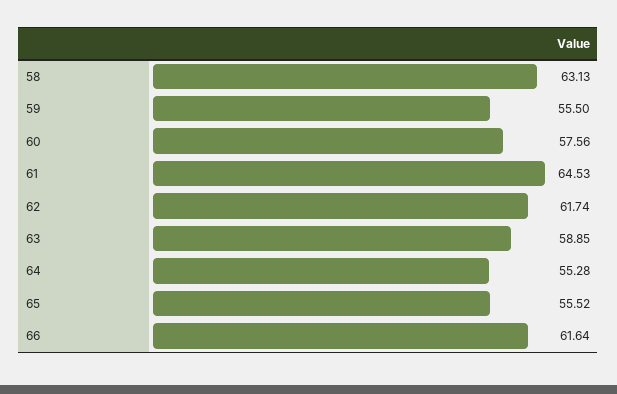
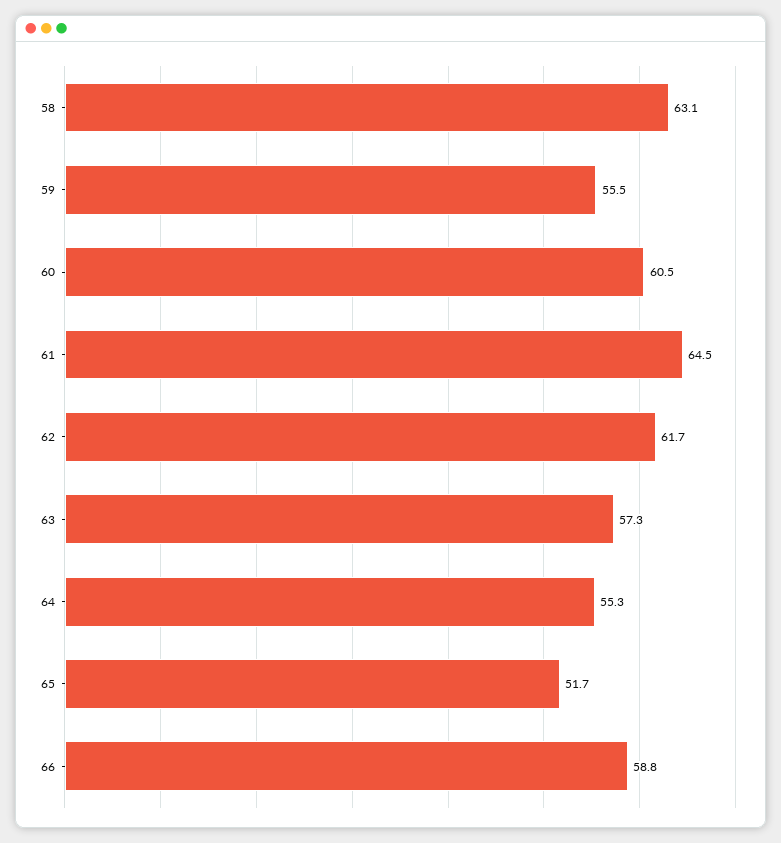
  {
    "58": 63.13,
    "59": 55.5,
-   "60": 57.56,
+   "60": 60.5,
    "61": 64.53,
    "62": 61.74,
-   "63": 58.85,
+   "63": 57.3,
    "64": 55.28,
-   "65": 55.52,
+   "65": 51.7,
-   "66": 61.64
+   "66": 58.8
  }

